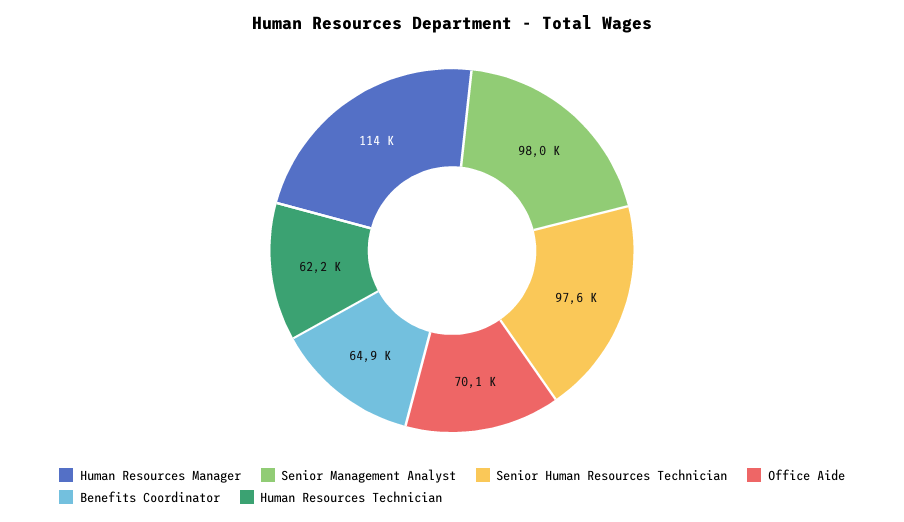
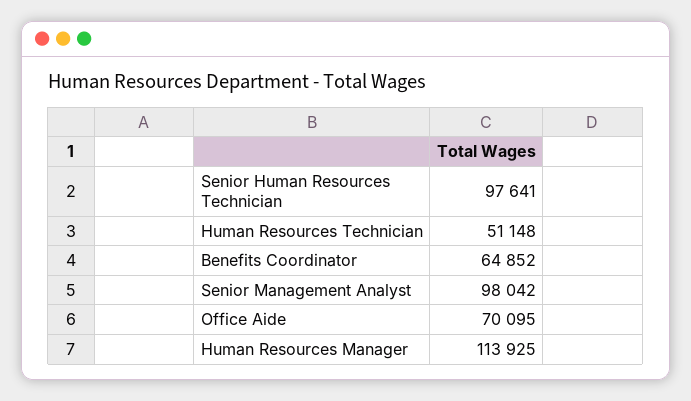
  {
    "Human Resources Manager": 113925,
    "Senior Management Analyst": 98042,
    "Senior Human Resources Technician": 97641,
    "Office Aide": 70095,
    "Benefits Coordinator": 64852,
-   "Human Resources Technician": 62200
+   "Human Resources Technician": 51148
  }

